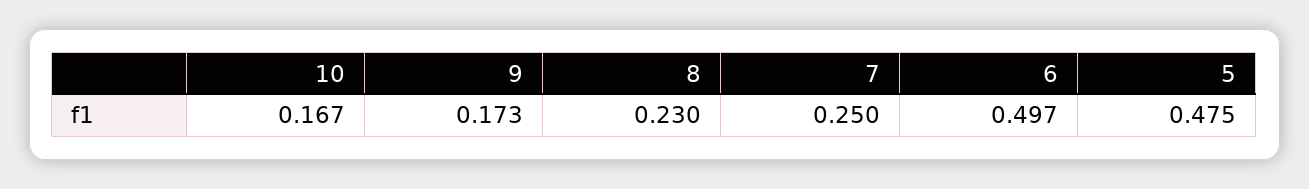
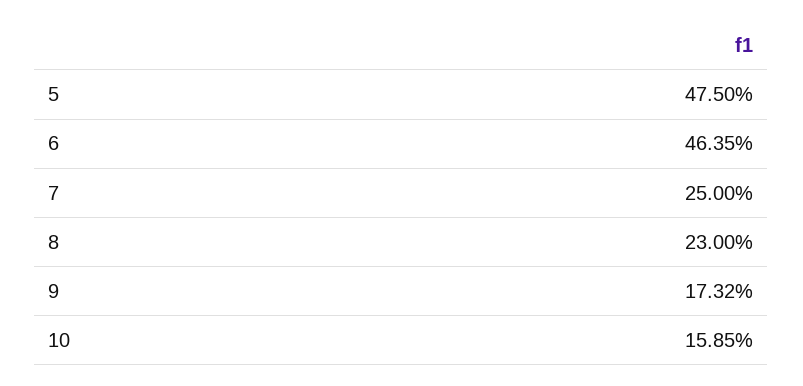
  {
-   "10": 0.167,
+   "10": 0.1585,
    "9": 0.1732,
    "8": 0.23,
    "7": 0.25,
-   "6": 0.497,
+   "6": 0.4635,
    "5": 0.475
  }

